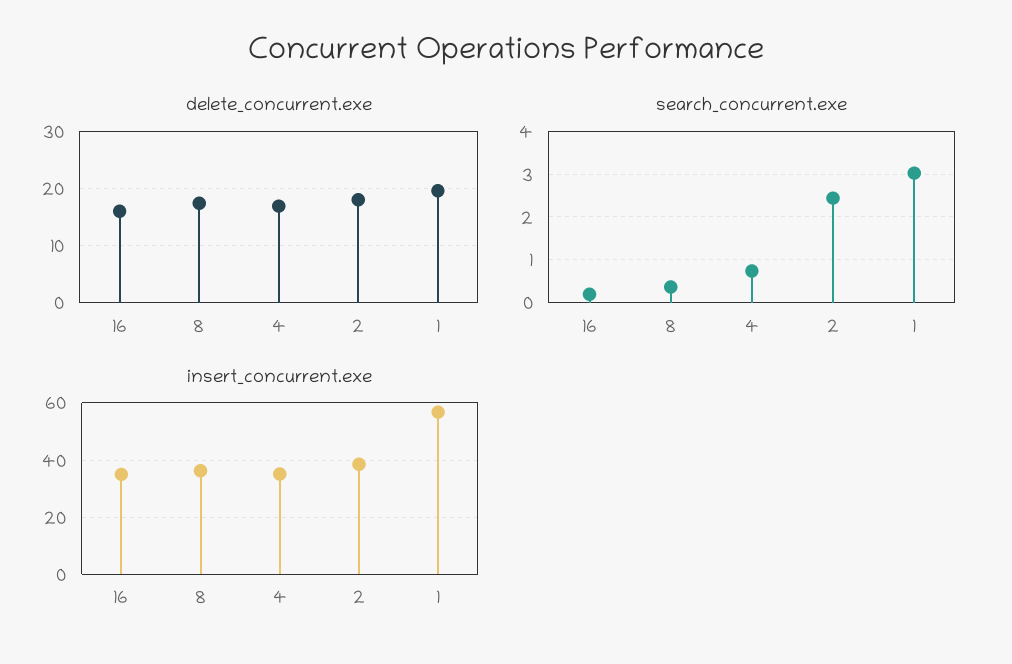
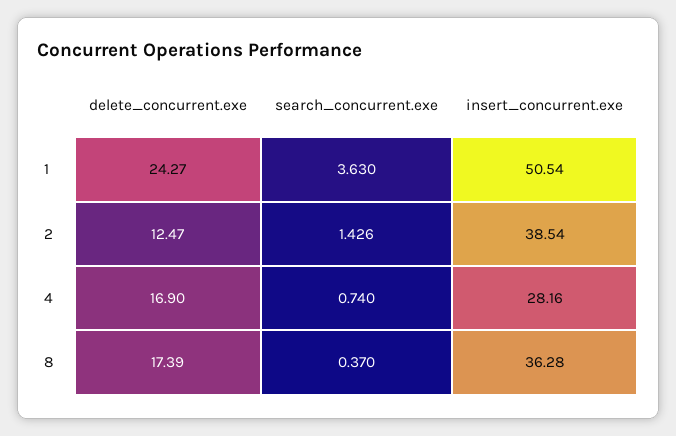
  {
    "delete_concurrent.exe": {
-     "16": 16,
      "8": 17.39,
      "4": 16.9,
-     "2": 18,
+     "2": 12.47,
-     "1": 20
+     "1": 24.27
    },
    "search_concurrent.exe": {
-     "16": 0.2,
      "8": 0.37,
      "4": 0.74,
-     "2": 2.4,
+     "2": 1.426,
-     "1": 3
+     "1": 3.63
    },
    "insert_concurrent.exe": {
-     "16": 35,
      "8": 36.28,
-     "4": 35,
+     "4": 28.16,
      "2": 38.54,
-     "1": 57.5
+     "1": 50.54
    }
  }

